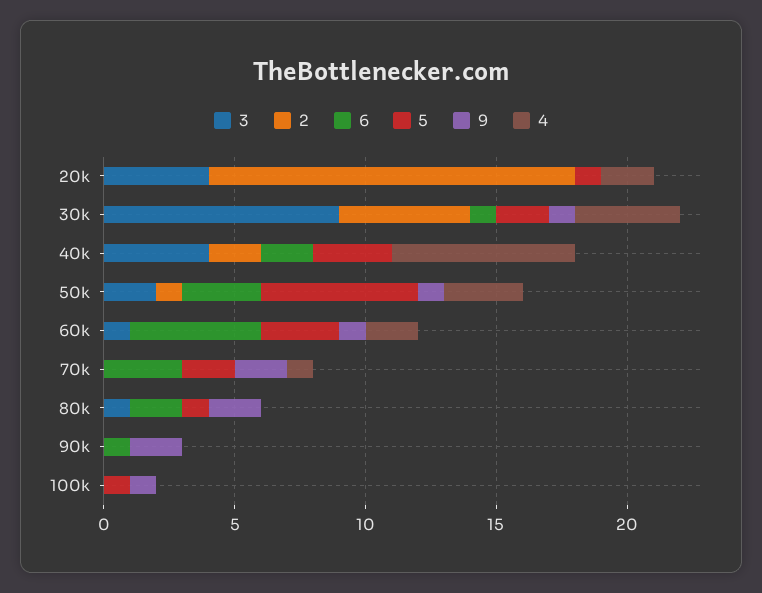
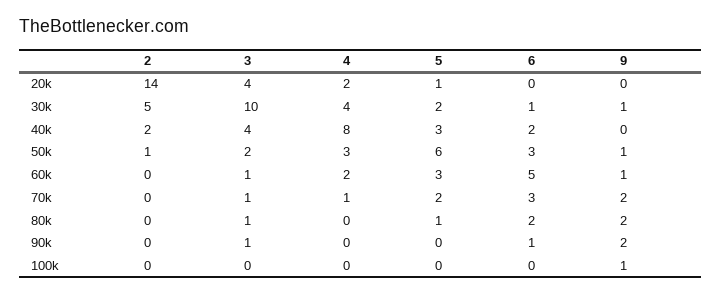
  {
    "3": {
      "20k": 4,
-     "30k": 9,
+     "30k": 10,
      "40k": 4,
      "50k": 2,
      "60k": 1,
-     "70k": 0,
+     "70k": 1,
      "80k": 1,
-     "90k": 0,
+     "90k": 1,
      "100k": 0
    },
    "2": {
      "20k": 14,
      "30k": 5,
      "40k": 2,
      "50k": 1,
      "60k": 0,
      "70k": 0,
      "80k": 0,
      "90k": 0,
      "100k": 0
    },
    "6": {
      "20k": 0,
      "30k": 1,
      "40k": 2,
      "50k": 3,
      "60k": 5,
      "70k": 3,
      "80k": 2,
      "90k": 1,
      "100k": 0
    },
    "5": {
      "20k": 1,
      "30k": 2,
      "40k": 3,
      "50k": 6,
      "60k": 3,
      "70k": 2,
      "80k": 1,
      "90k": 0,
-     "100k": 1
+     "100k": 0
    },
    "9": {
      "20k": 0,
      "30k": 1,
      "40k": 0,
      "50k": 1,
      "60k": 1,
      "70k": 2,
      "80k": 2,
      "90k": 2,
      "100k": 1
    },
    "4": {
      "20k": 2,
      "30k": 4,
-     "40k": 7,
+     "40k": 8,
      "50k": 3,
      "60k": 2,
      "70k": 1,
      "80k": 0,
      "90k": 0,
      "100k": 0
    }
  }

